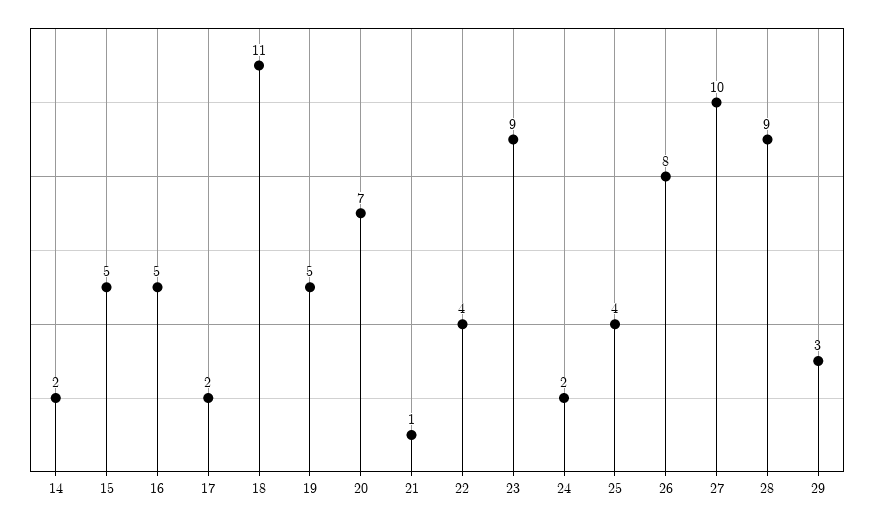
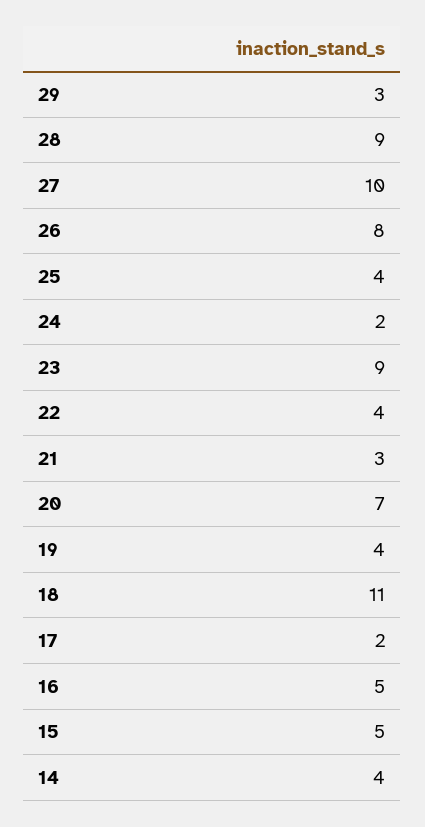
  {
-   "14": 2,
+   "14": 4,
    "15": 5,
    "16": 5,
    "17": 2,
    "18": 11,
-   "19": 5,
+   "19": 4,
    "20": 7,
-   "21": 1,
+   "21": 3,
    "22": 4,
    "23": 9,
    "24": 2,
    "25": 4,
    "26": 8,
    "27": 10,
    "28": 9,
    "29": 3
  }

